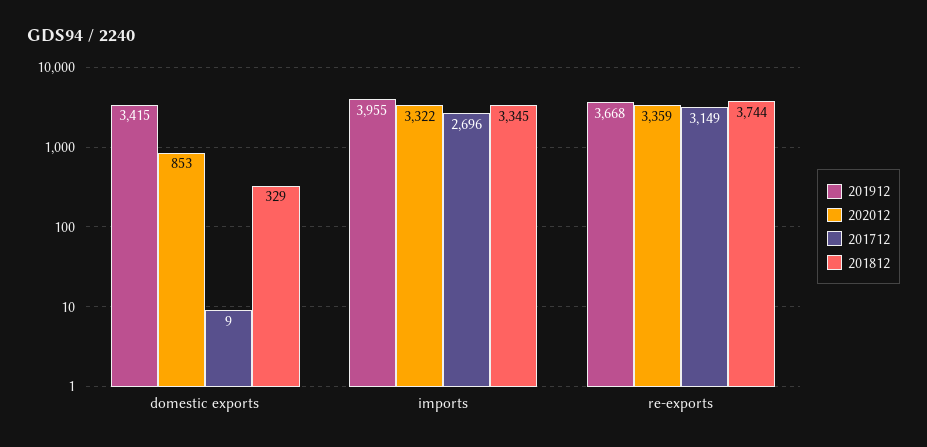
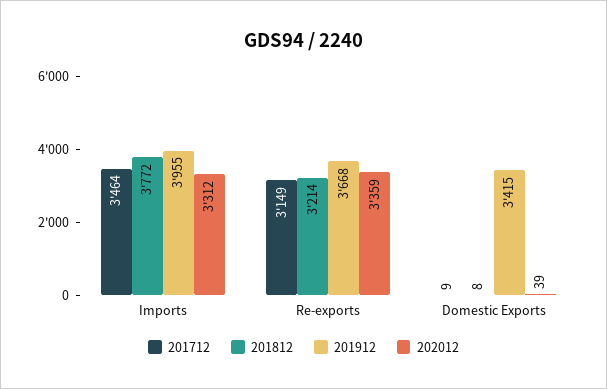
  {
    "201912": {
      "domestic exports": 3415,
      "imports": 3955,
      "re-exports": 3668
    },
    "202012": {
-     "domestic exports": 853,
+     "domestic exports": 39,
-     "imports": 3322,
+     "imports": 3312,
      "re-exports": 3359
    },
    "201712": {
      "domestic exports": 9,
-     "imports": 2696,
+     "imports": 3464,
      "re-exports": 3149
    },
    "201812": {
-     "domestic exports": 329,
+     "domestic exports": 8,
-     "imports": 3345,
+     "imports": 3772,
-     "re-exports": 3744
+     "re-exports": 3214
    }
  }

